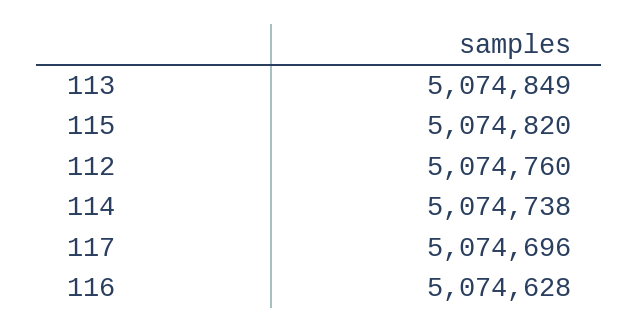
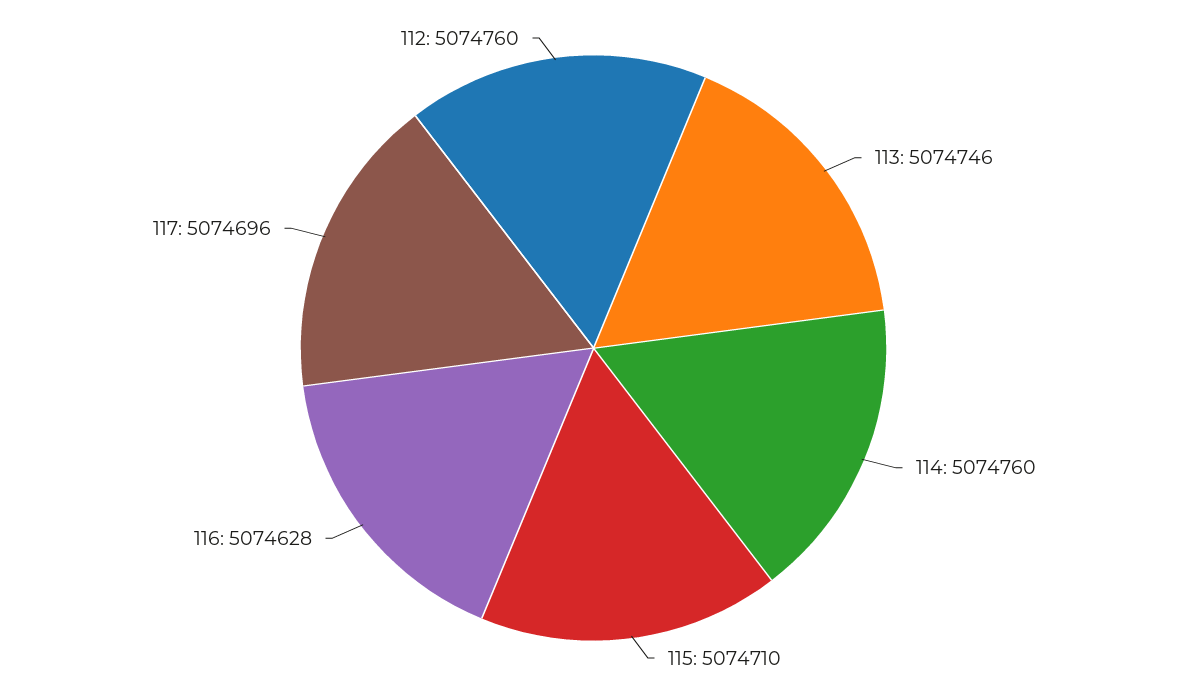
  {
-   "113": 5074849,
+   "113": 5074746,
-   "115": 5074820,
+   "115": 5074710,
    "112": 5074760,
-   "114": 5074738,
+   "114": 5074760,
    "117": 5074696,
    "116": 5074628
  }

